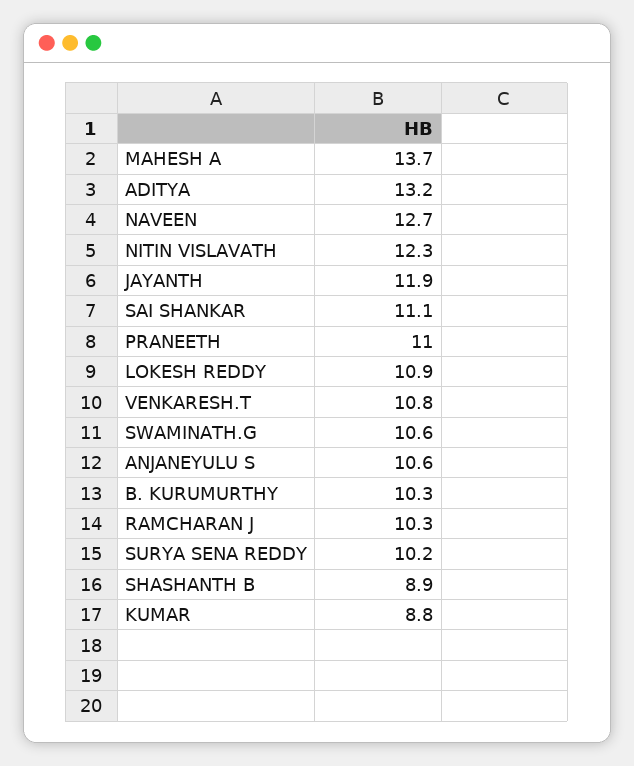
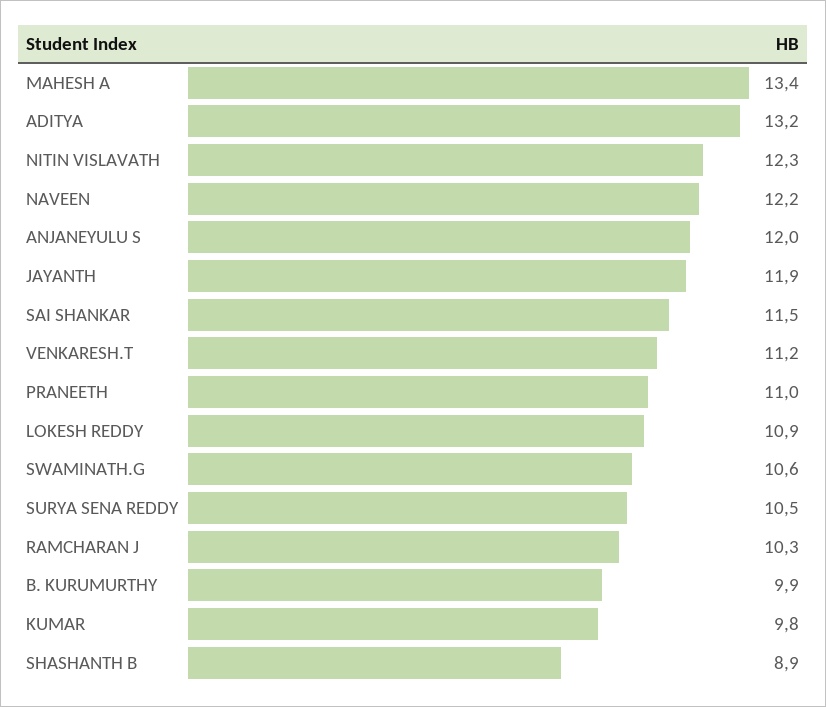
  {
-   "MAHESH A": 13.7,
+   "MAHESH A": 13.4,
    "ADITYA": 13.2,
-   "NAVEEN": 12.7,
+   "NAVEEN": 12.2,
    "NITIN VISLAVATH": 12.3,
    "JAYANTH": 11.9,
-   "SAI SHANKAR": 11.1,
+   "SAI SHANKAR": 11.5,
    "PRANEETH": 11,
    "LOKESH REDDY": 10.9,
-   "VENKARESH.T": 10.8,
+   "VENKARESH.T": 11.2,
    "SWAMINATH.G": 10.6,
-   "ANJANEYULU S": 10.6,
+   "ANJANEYULU S": 12,
-   "B. KURUMURTHY": 10.3,
+   "B. KURUMURTHY": 9.9,
    "RAMCHARAN J": 10.3,
-   "SURYA SENA REDDY": 10.2,
+   "SURYA SENA REDDY": 10.5,
    "SHASHANTH B": 8.9,
-   "KUMAR": 8.8
+   "KUMAR": 9.8
  }

